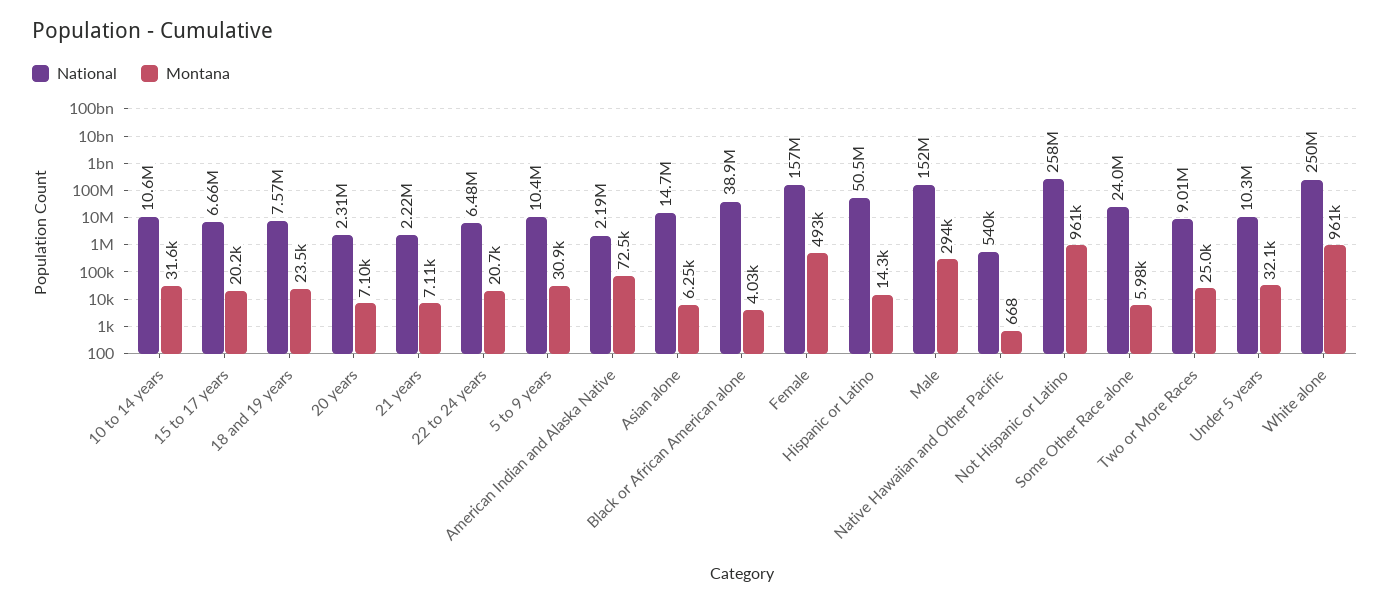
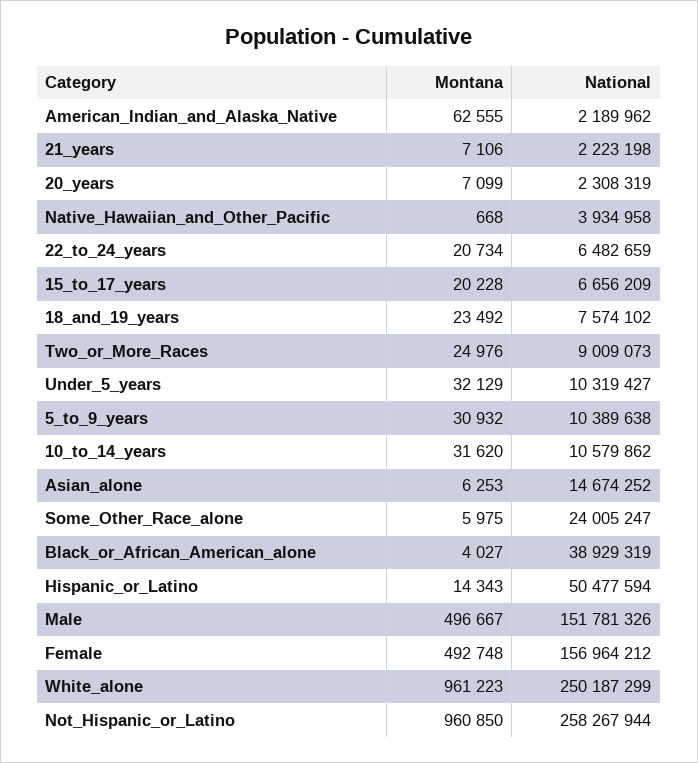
  {
    "National": {
      "10 to 14 years": 10579862,
      "15 to 17 years": 6656209,
      "18 and 19 years": 7574102,
      "20 years": 2308319,
      "21 years": 2223198,
      "22 to 24 years": 6482659,
      "5 to 9 years": 10389638,
      "American Indian and Alaska Native": 2189962,
      "Asian alone": 14674252,
      "Black or African American alone": 38929319,
      "Female": 156964212,
      "Hispanic or Latino": 50477594,
      "Male": 151781326,
-     "Native Hawaiian and Other Pacific": 540000,
+     "Native Hawaiian and Other Pacific": 3934958,
      "Not Hispanic or Latino": 258267944,
      "Some Other Race alone": 24005247,
      "Two or More Races": 9009073,
      "Under 5 years": 10319427,
      "White alone": 250187299
    },
    "Montana": {
      "10 to 14 years": 31620,
      "15 to 17 years": 20228,
      "18 and 19 years": 23492,
      "20 years": 7099,
      "21 years": 7106,
      "22 to 24 years": 20734,
      "5 to 9 years": 30932,
-     "American Indian and Alaska Native": 72500,
+     "American Indian and Alaska Native": 62555,
      "Asian alone": 6253,
      "Black or African American alone": 4027,
      "Female": 492748,
      "Hispanic or Latino": 14343,
-     "Male": 294000,
+     "Male": 496667,
      "Native Hawaiian and Other Pacific": 668,
      "Not Hispanic or Latino": 960850,
      "Some Other Race alone": 5975,
      "Two or More Races": 24976,
      "Under 5 years": 32129,
      "White alone": 961223
    }
  }

